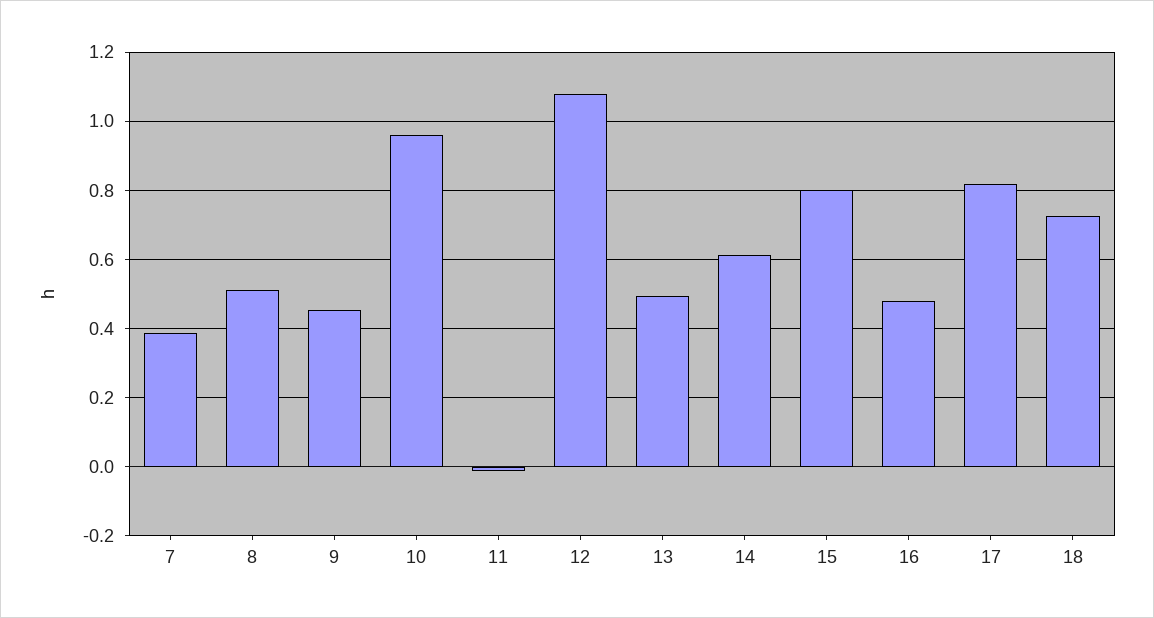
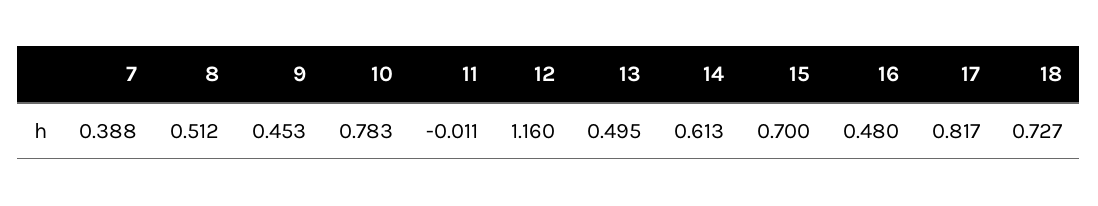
  {
    "7": 0.388,
    "8": 0.512,
    "9": 0.453,
-   "10": 0.96,
+   "10": 0.783,
    "11": -0.011,
-   "12": 1.08,
+   "12": 1.16,
    "13": 0.495,
    "14": 0.613,
-   "15": 0.8,
+   "15": 0.7,
    "16": 0.48,
    "17": 0.817,
    "18": 0.727
  }

